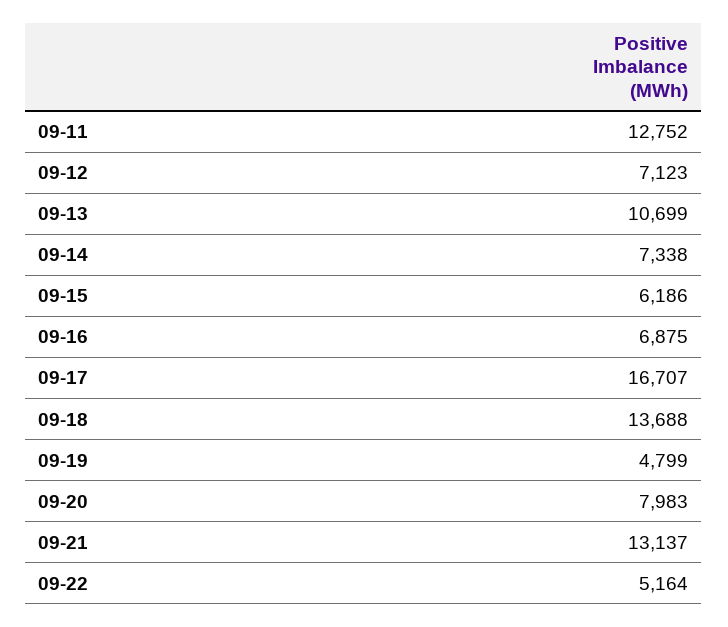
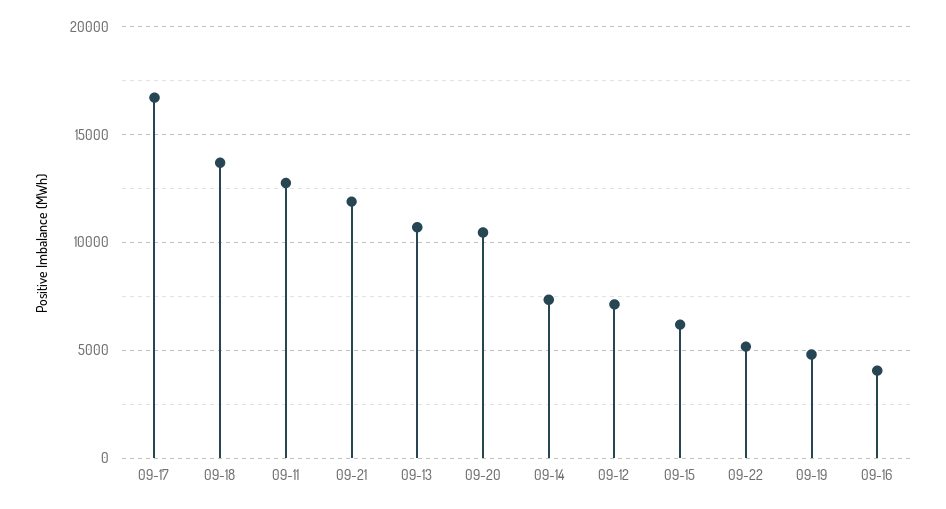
  {
    "09-11": 12752,
    "09-12": 7123,
    "09-13": 10699,
    "09-14": 7338,
    "09-15": 6186,
-   "09-16": 6875,
+   "09-16": 4000,
    "09-17": 16707,
    "09-18": 13688,
    "09-19": 4799,
-   "09-20": 7983,
+   "09-20": 10500,
-   "09-21": 13137,
+   "09-21": 12000,
    "09-22": 5164
  }

